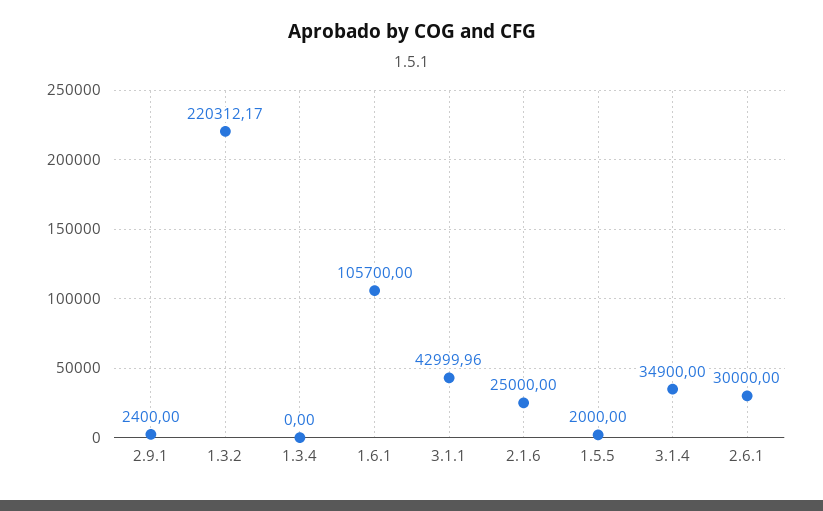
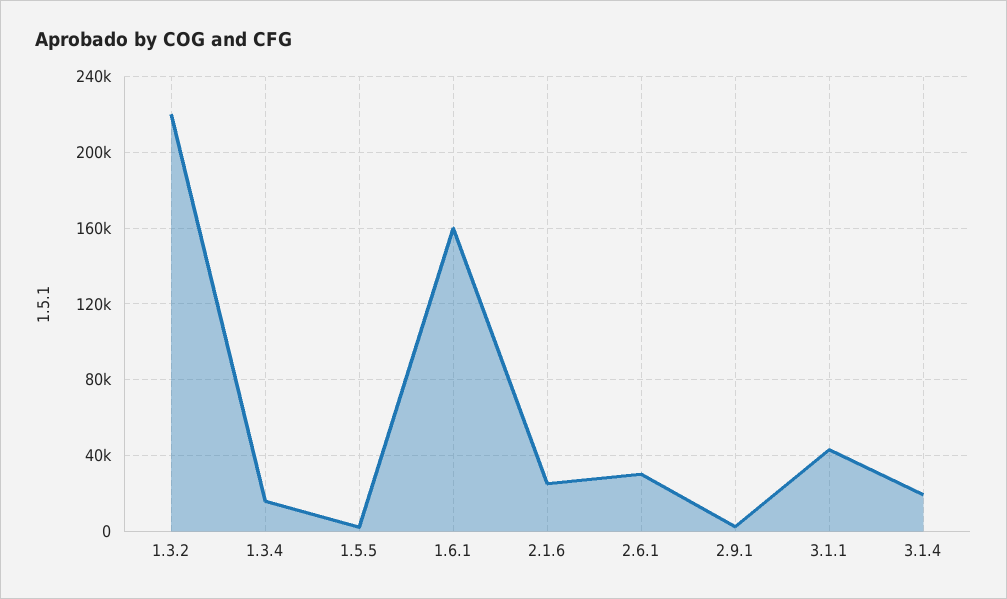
  {
    "2.9.1": 2400,
    "1.3.2": 220312.17,
-   "1.3.4": 0,
+   "1.3.4": 15000,
-   "1.6.1": 105700,
+   "1.6.1": 160000,
    "3.1.1": 42999.96,
    "2.1.6": 25000,
    "1.5.5": 2000,
-   "3.1.4": 34900,
+   "3.1.4": 20000,
    "2.6.1": 30000
  }

